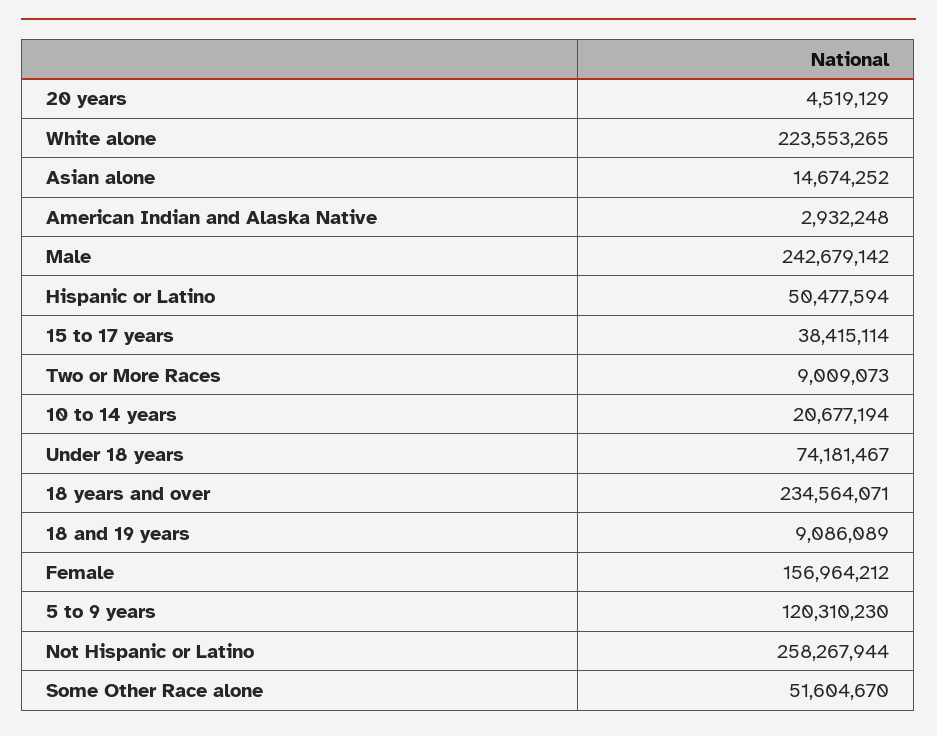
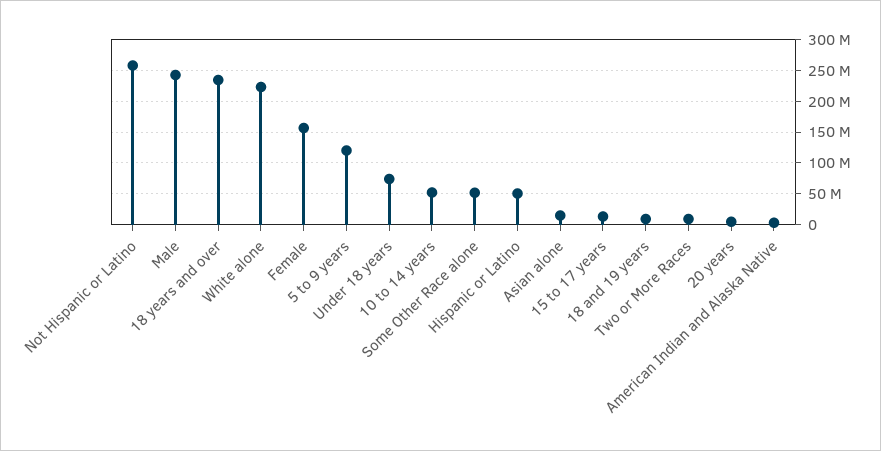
  {
    "20 years": 4519129,
    "White alone": 223553265,
    "Asian alone": 14674252,
    "American Indian and Alaska Native": 2932248,
    "Male": 242679142,
    "Hispanic or Latino": 50477594,
-   "15 to 17 years": 38415114,
+   "15 to 17 years": 10000000,
    "Two or More Races": 9009073,
-   "10 to 14 years": 20677194,
+   "10 to 14 years": 50000000,
    "Under 18 years": 74181467,
    "18 years and over": 234564071,
    "18 and 19 years": 9086089,
    "Female": 156964212,
    "5 to 9 years": 120310230,
    "Not Hispanic or Latino": 258267944,
    "Some Other Race alone": 51604670
  }

